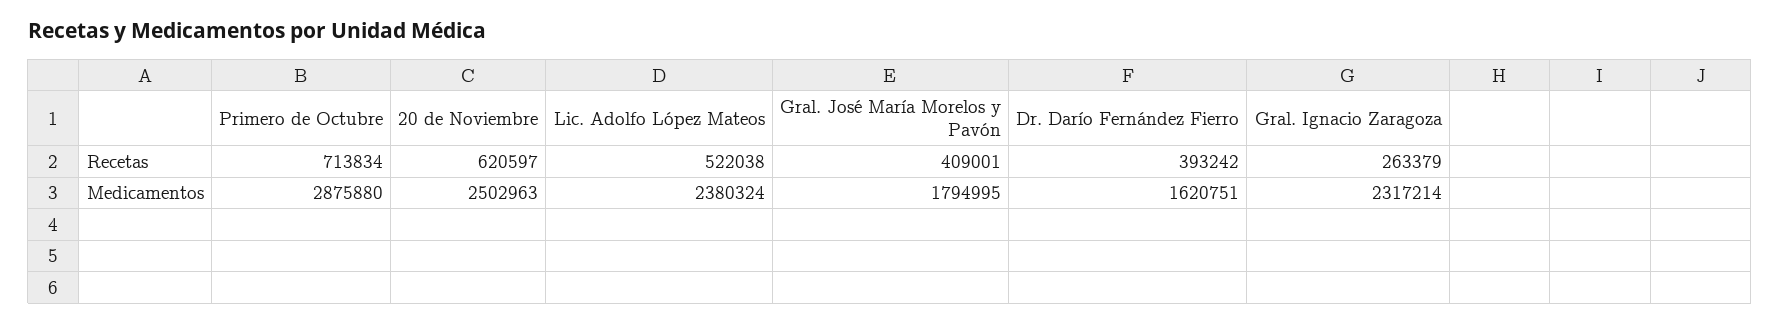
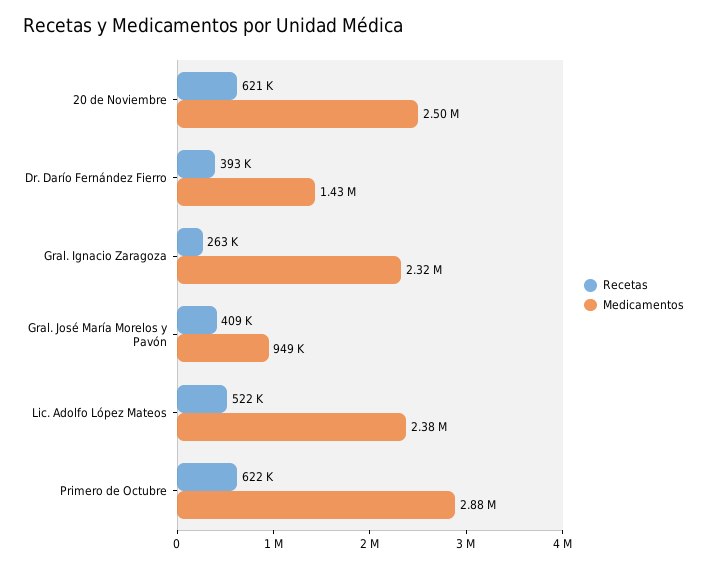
  {
    "Recetas": {
-     "Primero de Octubre": 713834,
+     "Primero de Octubre": 622000,
      "20 de Noviembre": 620597,
      "Lic. Adolfo López Mateos": 522038,
      "Gral. José María Morelos y Pavón": 409001,
      "Dr. Darío Fernández Fierro": 393242,
      "Gral. Ignacio Zaragoza": 263379
    },
    "Medicamentos": {
      "Primero de Octubre": 2875880,
      "20 de Noviembre": 2502963,
      "Lic. Adolfo López Mateos": 2380324,
-     "Gral. José María Morelos y Pavón": 1794995,
+     "Gral. José María Morelos y Pavón": 949000,
-     "Dr. Darío Fernández Fierro": 1620751,
+     "Dr. Darío Fernández Fierro": 1430000,
      "Gral. Ignacio Zaragoza": 2317214
    }
  }

